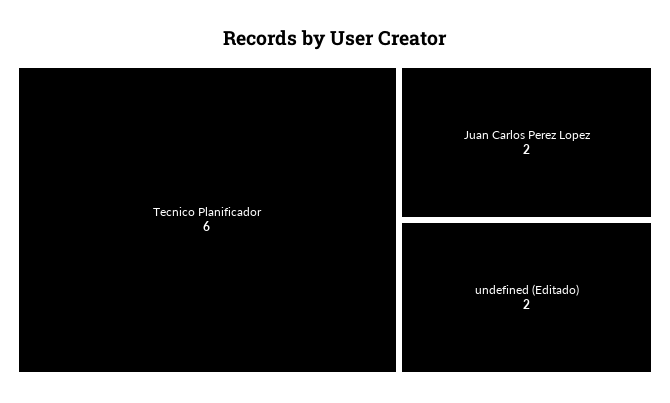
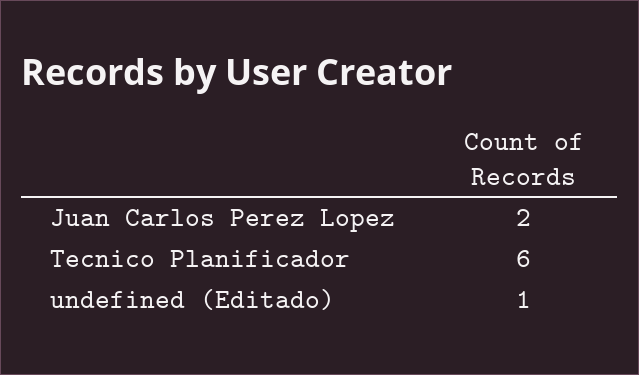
  {
    "Tecnico Planificador": 6,
    "Juan Carlos Perez Lopez": 2,
-   "undefined (Editado)": 2
+   "undefined (Editado)": 1
  }

